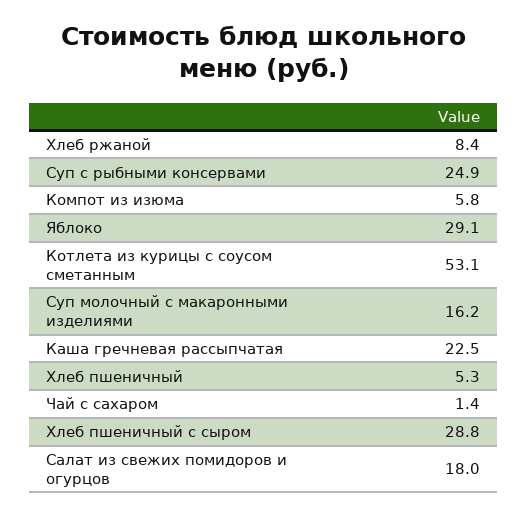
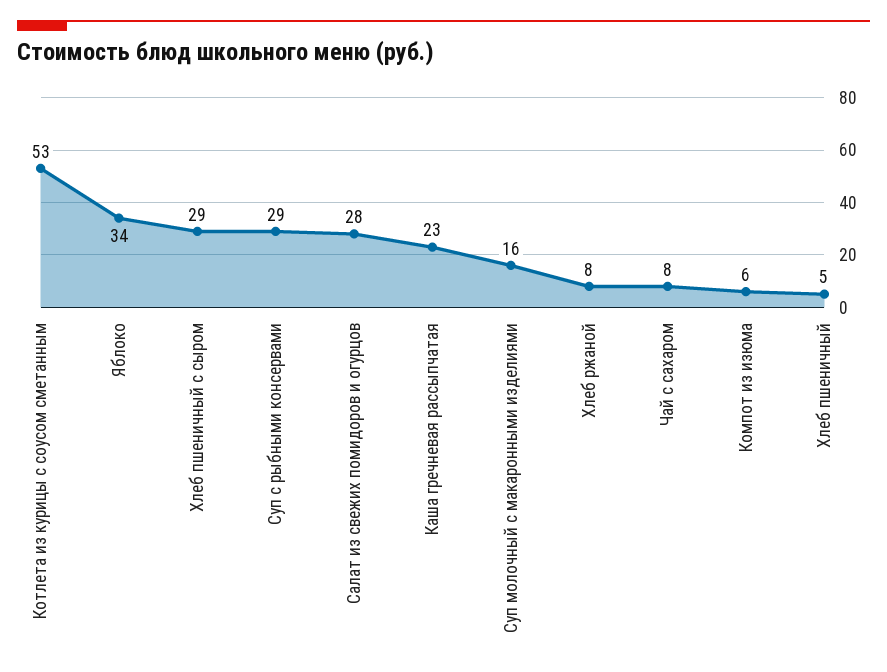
  {
    "Хлеб ржаной": 8.4,
-   "Суп с рыбными консервами": 24.9,
+   "Суп с рыбными консервами": 29,
    "Компот из изюма": 5.8,
-   "Яблоко": 29.1,
+   "Яблоко": 34,
    "Котлета из курицы с соусом сметанным": 53.1,
    "Суп молочный с макаронными изделиями": 16.2,
    "Каша гречневая рассыпчатая": 22.5,
    "Хлеб пшеничный": 5.3,
-   "Чай с сахаром": 1.4,
+   "Чай с сахаром": 8,
    "Хлеб пшеничный с сыром": 28.8,
-   "Салат из свежих помидоров и огурцов": 18
+   "Салат из свежих помидоров и огурцов": 28
  }

